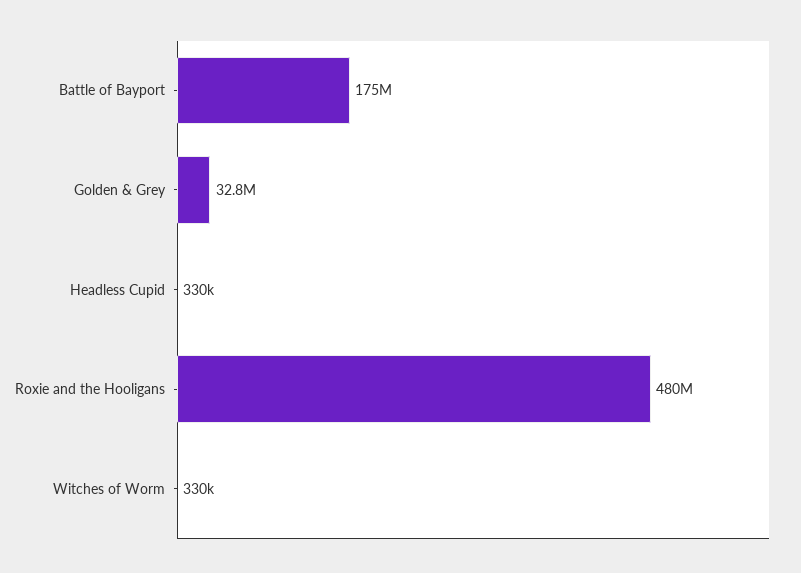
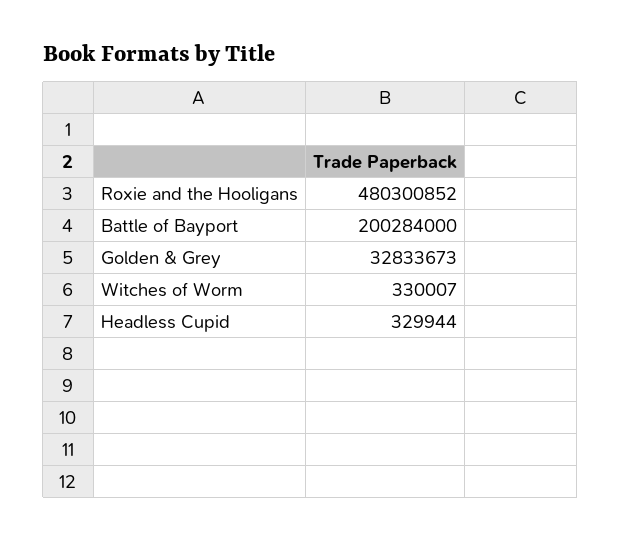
  {
-   "Battle of Bayport": 175000000,
+   "Battle of Bayport": 200284000,
    "Golden & Grey": 32833673,
    "Headless Cupid": 329944,
    "Roxie and the Hooligans": 480300852,
    "Witches of Worm": 330007
  }

